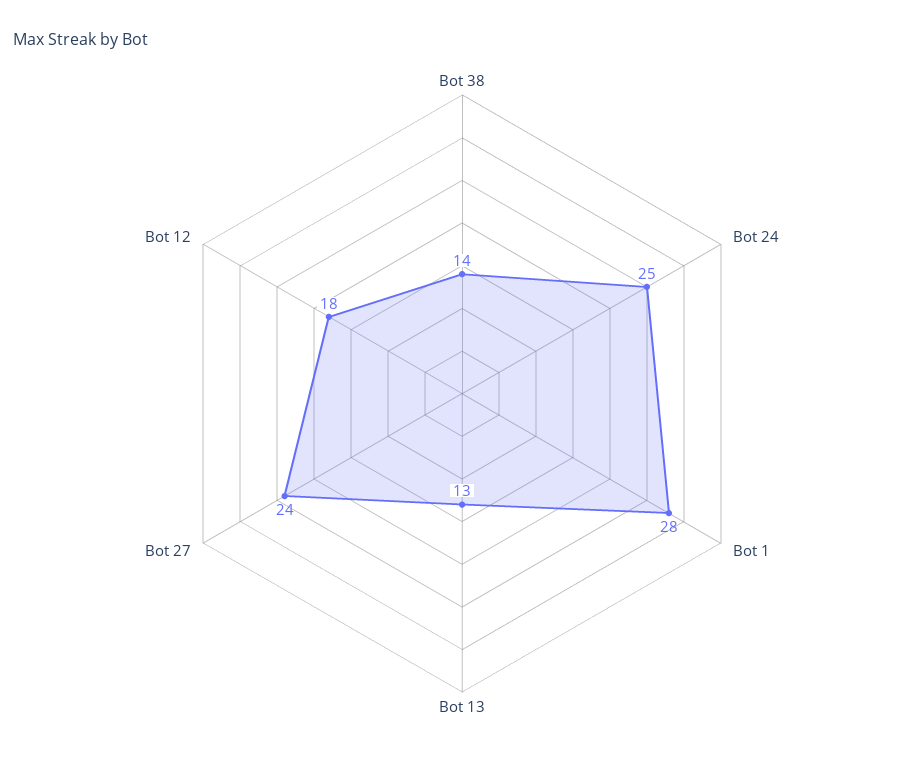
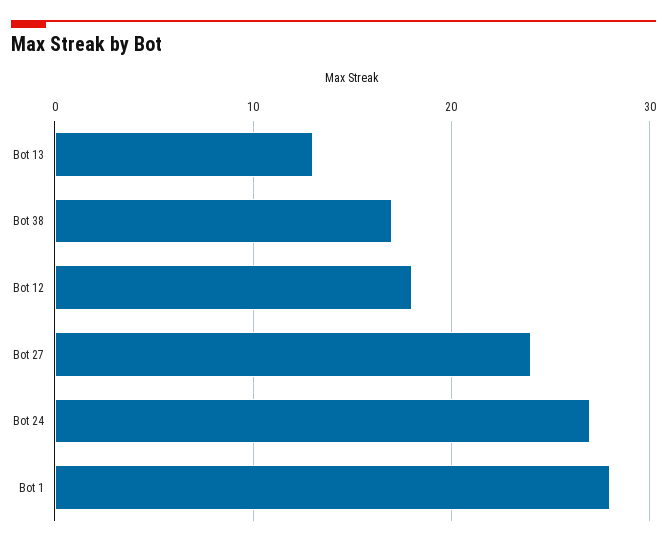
  {
-   "Bot 38": 14,
+   "Bot 38": 17,
-   "Bot 24": 25,
+   "Bot 24": 27,
    "Bot 1": 28,
    "Bot 13": 13,
    "Bot 27": 24,
    "Bot 12": 18
  }

